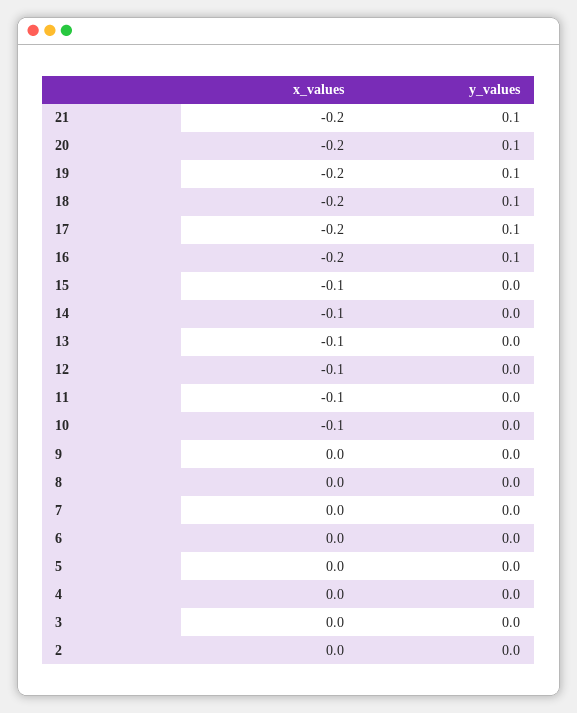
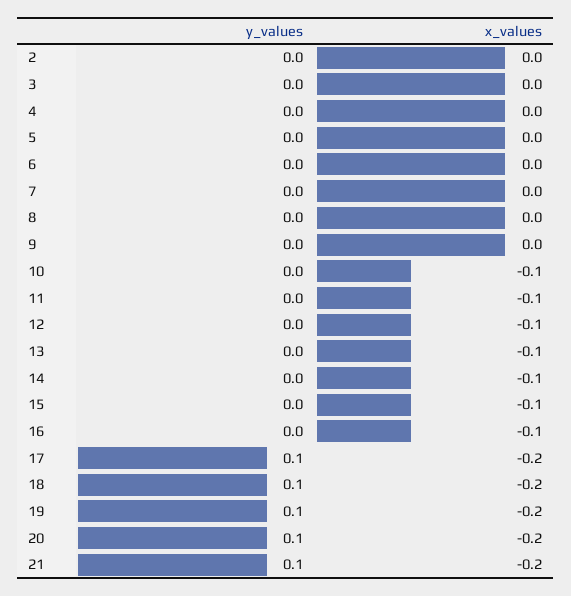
  {
    "x_values": {
      "21": -0.2,
      "20": -0.2,
      "19": -0.2,
      "18": -0.2,
      "17": -0.2,
-     "16": -0.2,
+     "16": -0.1,
      "15": -0.1,
      "14": -0.1,
      "13": -0.1,
      "12": -0.1,
      "11": -0.1,
      "10": -0.1,
      "9": 0,
      "8": 0,
      "7": 0,
      "6": 0,
      "5": 0,
      "4": 0,
      "3": 0,
      "2": 0
    },
    "y_values": {
      "21": 0.1,
      "20": 0.1,
      "19": 0.1,
      "18": 0.1,
      "17": 0.1,
-     "16": 0.1,
+     "16": 0,
      "15": 0,
      "14": 0,
      "13": 0,
      "12": 0,
      "11": 0,
      "10": 0,
      "9": 0,
      "8": 0,
      "7": 0,
      "6": 0,
      "5": 0,
      "4": 0,
      "3": 0,
      "2": 0
    }
  }

